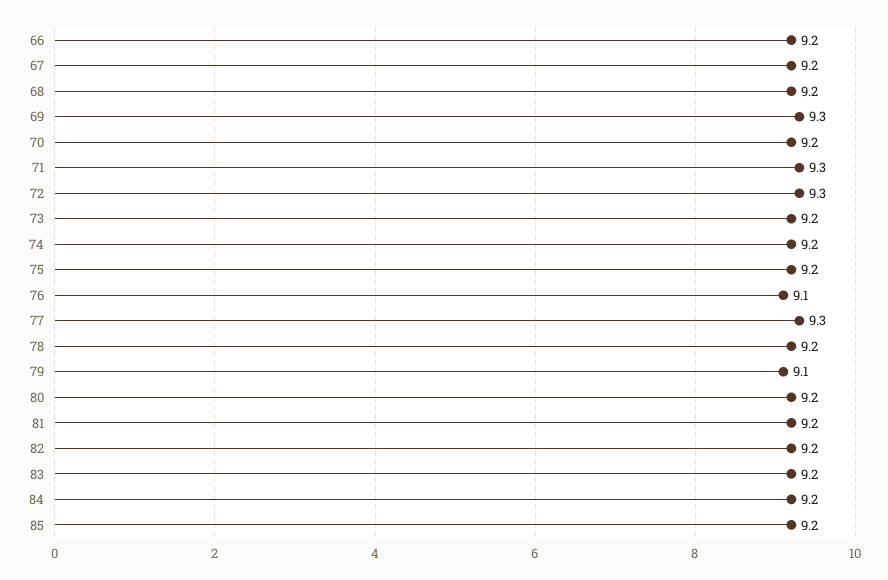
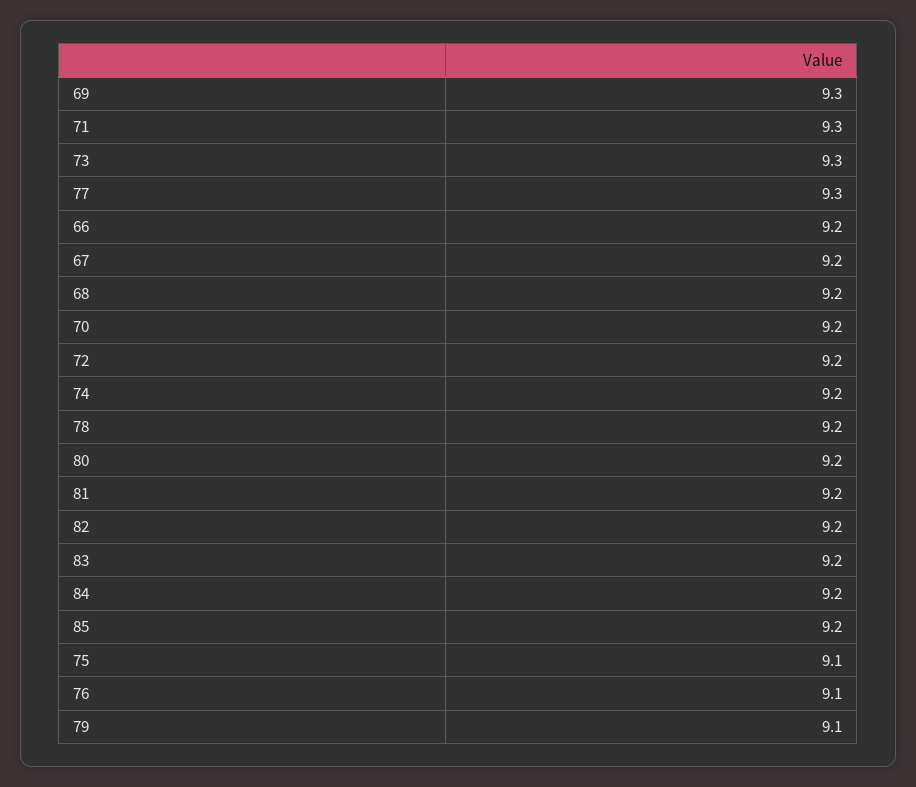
  {
    "66": 9.2,
    "67": 9.2,
    "68": 9.2,
    "69": 9.3,
    "70": 9.2,
    "71": 9.3,
-   "72": 9.3,
+   "72": 9.2,
-   "73": 9.2,
+   "73": 9.3,
    "74": 9.2,
-   "75": 9.2,
+   "75": 9.1,
    "76": 9.1,
    "77": 9.3,
    "78": 9.2,
    "79": 9.1,
    "80": 9.2,
    "81": 9.2,
    "82": 9.2,
    "83": 9.2,
    "84": 9.2,
    "85": 9.2
  }

